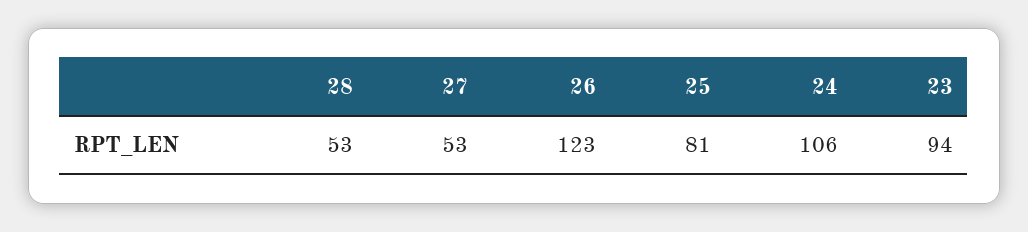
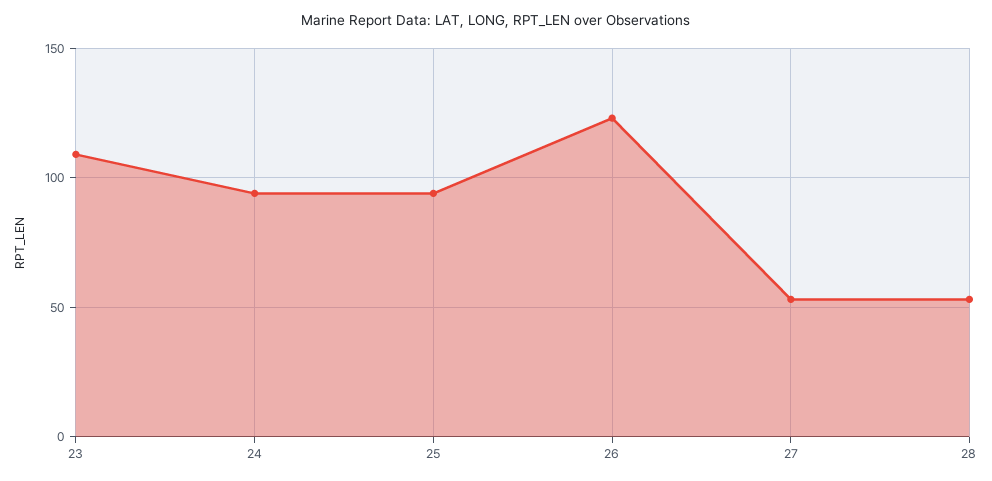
  {
    "28": 53,
    "27": 53,
    "26": 123,
-   "25": 81,
+   "25": 95,
-   "24": 106,
+   "24": 95,
-   "23": 94
+   "23": 110
  }

